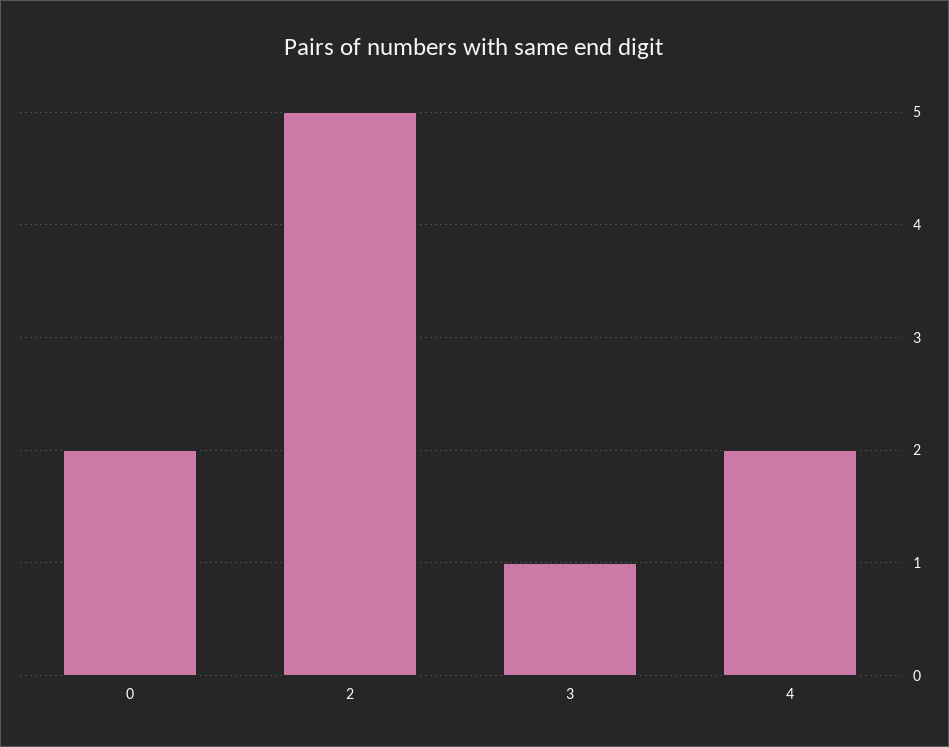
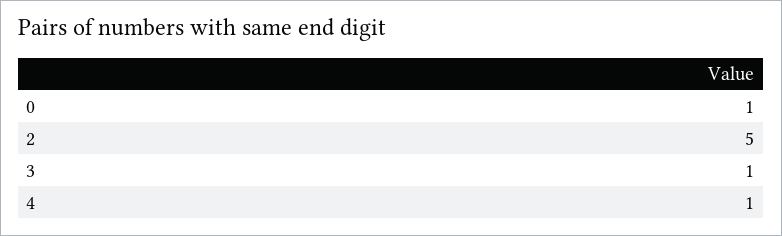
  {
-   "0": 2,
+   "0": 1,
    "2": 5,
    "3": 1,
-   "4": 2
+   "4": 1
  }

